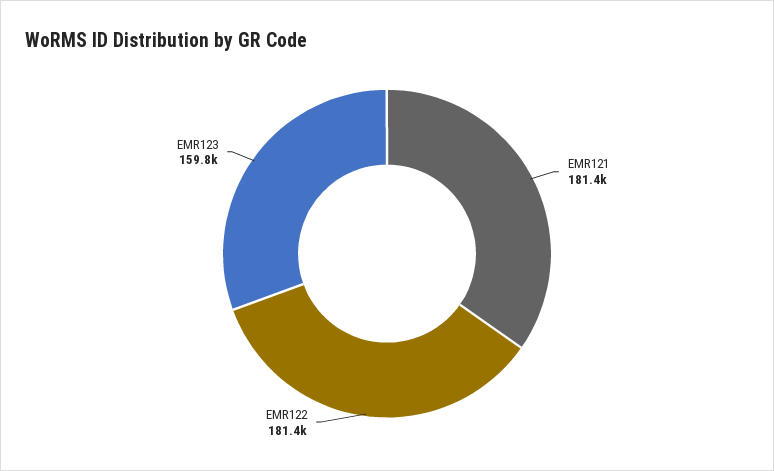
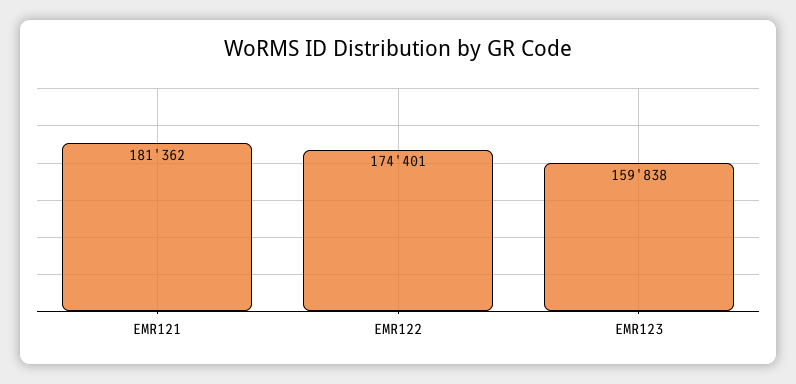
  {
    "EMR121": 181362,
-   "EMR122": 181400,
+   "EMR122": 174401,
    "EMR123": 159838
  }

